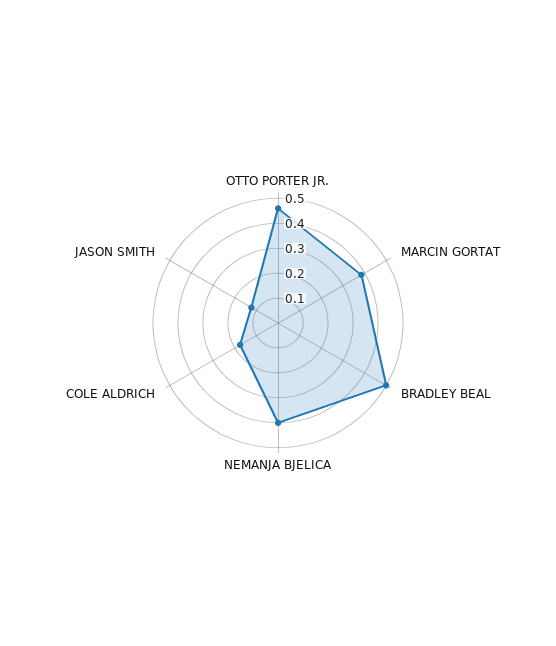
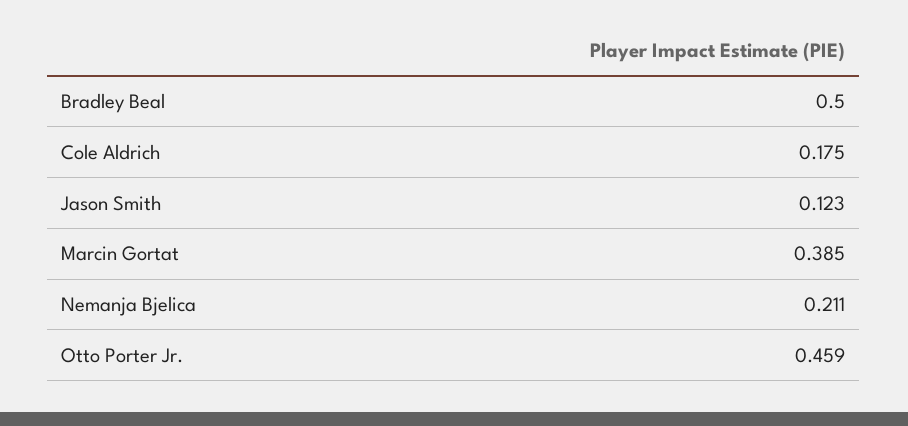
  {
    "OTTO PORTER JR.": 0.459,
    "MARCIN GORTAT": 0.385,
    "BRADLEY BEAL": 0.5,
-   "NEMANJA BJELICA": 0.4,
+   "NEMANJA BJELICA": 0.211,
    "COLE ALDRICH": 0.175,
    "JASON SMITH": 0.123
  }

